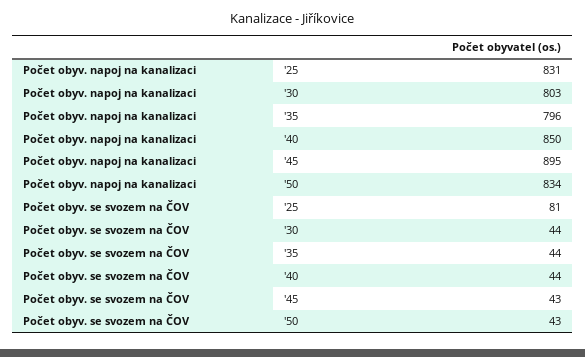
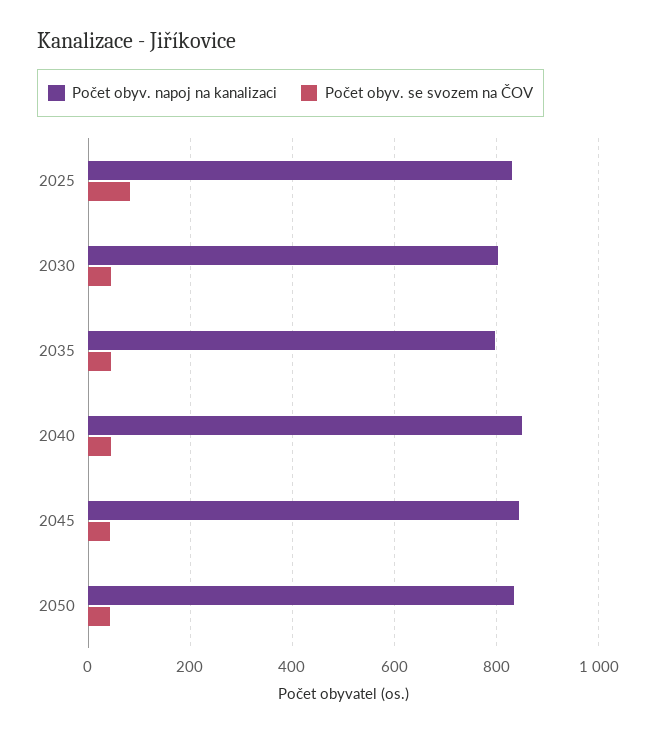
  {
    "Počet obyv. napoj na kanalizaci": {
      "'25": 831,
      "'30": 803,
      "'35": 796,
      "'40": 850,
-     "'45": 895,
+     "'45": 840,
      "'50": 834
    },
    "Počet obyv. se svozem na ČOV": {
      "'25": 81,
      "'30": 44,
      "'35": 44,
      "'40": 44,
      "'45": 43,
      "'50": 43
    }
  }

